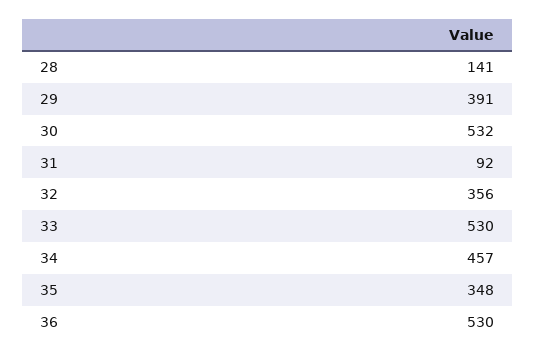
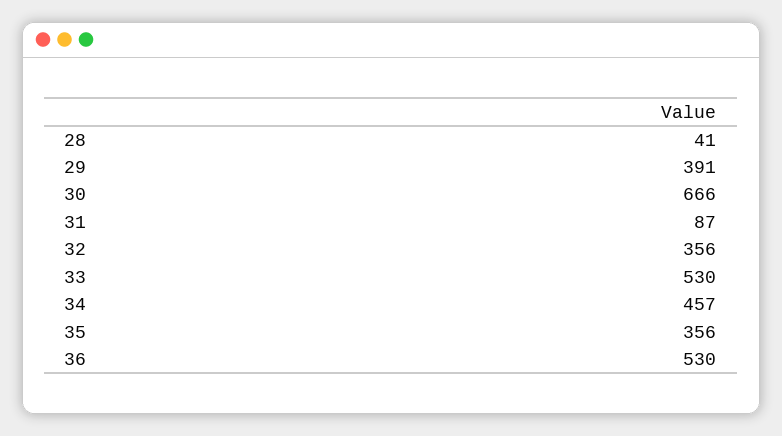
  {
-   "28": 141,
+   "28": 41,
    "29": 391,
-   "30": 532,
+   "30": 666,
-   "31": 92,
+   "31": 87,
    "32": 356,
    "33": 530,
    "34": 457,
-   "35": 348,
+   "35": 356,
    "36": 530
  }

